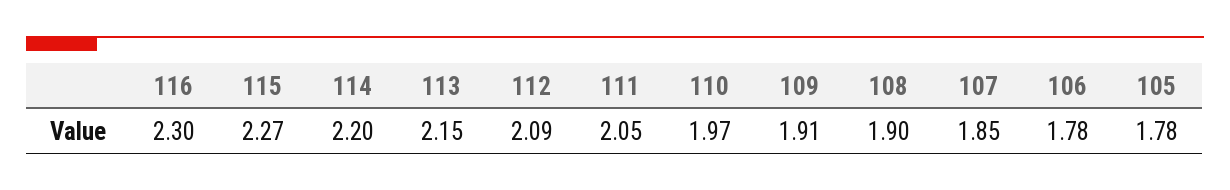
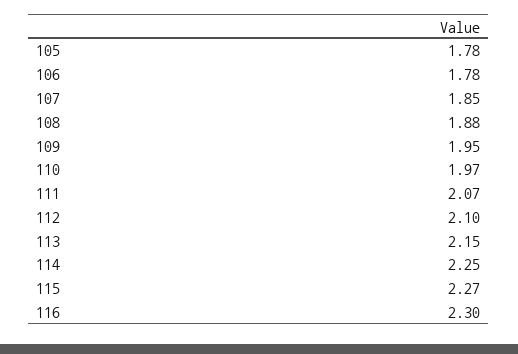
  {
    "116": 2.3,
    "115": 2.27,
-   "114": 2.2,
+   "114": 2.25,
    "113": 2.15,
-   "112": 2.09,
+   "112": 2.1,
-   "111": 2.05,
+   "111": 2.07,
    "110": 1.97,
-   "109": 1.91,
+   "109": 1.95,
-   "108": 1.9,
+   "108": 1.88,
    "107": 1.85,
    "106": 1.78,
    "105": 1.78
  }

